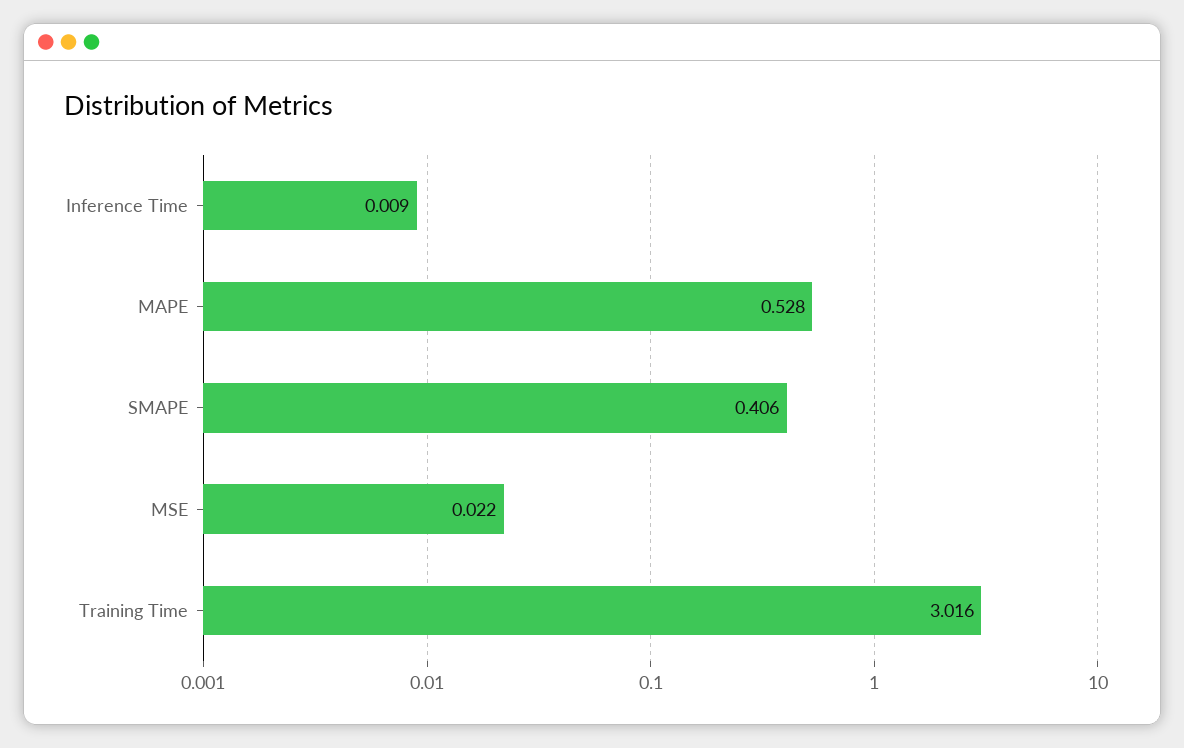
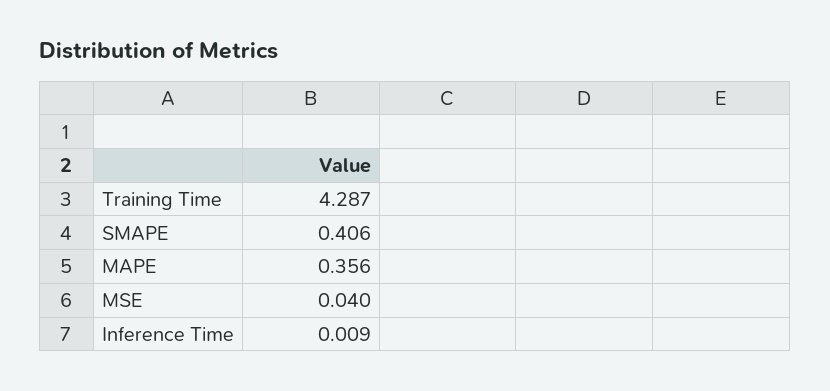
  {
    "Inference Time": 0.009,
-   "MAPE": 0.528,
+   "MAPE": 0.356,
    "SMAPE": 0.406,
-   "MSE": 0.022,
+   "MSE": 0.04,
-   "Training Time": 3.016
+   "Training Time": 4.287
  }

